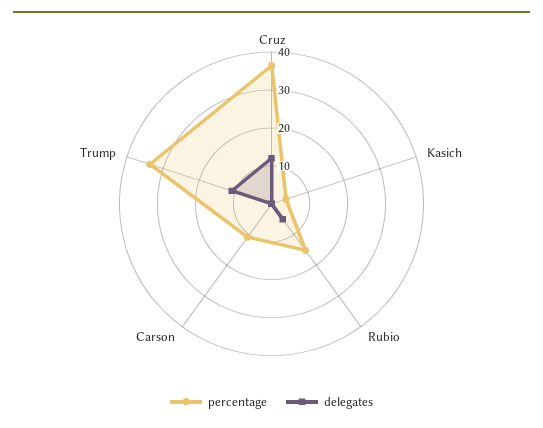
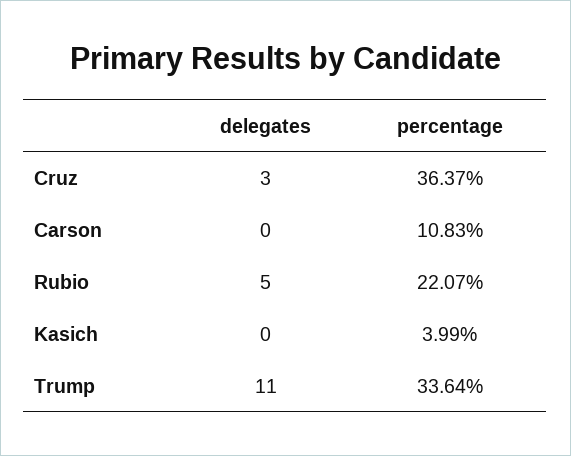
  {
    "percentage": {
      "Cruz": 36.37,
      "Kasich": 3.99,
-     "Rubio": 15,
+     "Rubio": 22.07,
      "Carson": 10.83,
      "Trump": 33.64
    },
    "delegates": {
-     "Cruz": 12.5,
+     "Cruz": 3,
      "Kasich": 0,
      "Rubio": 5,
      "Carson": 0,
      "Trump": 11
    }
  }

